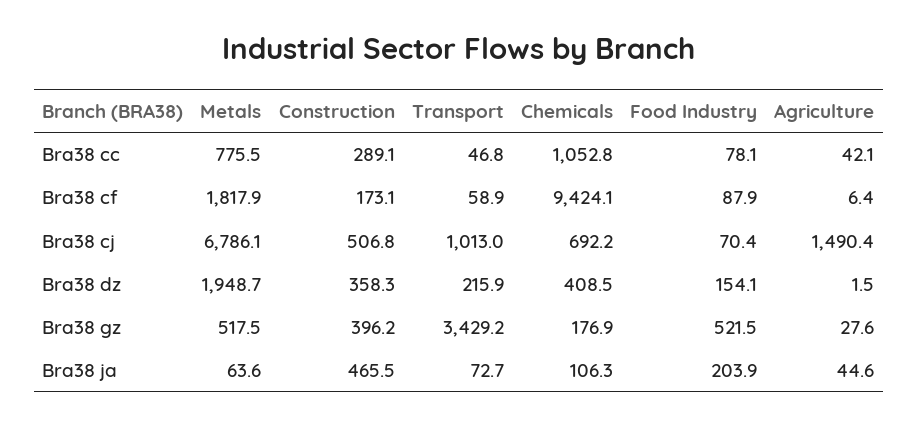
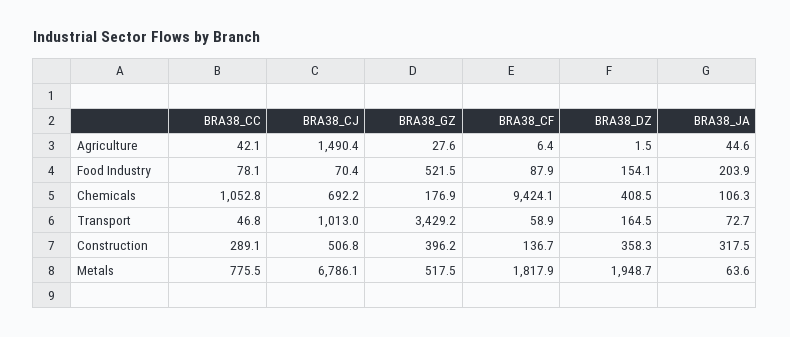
  {
    "Metals": {
      "Bra38 cc": 775.5,
      "Bra38 cf": 1817.9,
      "Bra38 cj": 6786.1,
      "Bra38 dz": 1948.7,
      "Bra38 gz": 517.5,
      "Bra38 ja": 63.6
    },
    "Construction": {
      "Bra38 cc": 289.1,
-     "Bra38 cf": 173.1,
+     "Bra38 cf": 136.7,
      "Bra38 cj": 506.8,
      "Bra38 dz": 358.3,
      "Bra38 gz": 396.2,
-     "Bra38 ja": 465.5
+     "Bra38 ja": 317.5
    },
    "Transport": {
      "Bra38 cc": 46.8,
      "Bra38 cf": 58.9,
      "Bra38 cj": 1013,
-     "Bra38 dz": 215.9,
+     "Bra38 dz": 164.5,
      "Bra38 gz": 3429.2,
      "Bra38 ja": 72.7
    },
    "Chemicals": {
      "Bra38 cc": 1052.8,
      "Bra38 cf": 9424.1,
      "Bra38 cj": 692.2,
      "Bra38 dz": 408.5,
      "Bra38 gz": 176.9,
      "Bra38 ja": 106.3
    },
    "Food Industry": {
      "Bra38 cc": 78.1,
      "Bra38 cf": 87.9,
      "Bra38 cj": 70.4,
      "Bra38 dz": 154.1,
      "Bra38 gz": 521.5,
      "Bra38 ja": 203.9
    },
    "Agriculture": {
      "Bra38 cc": 42.1,
      "Bra38 cf": 6.4,
      "Bra38 cj": 1490.4,
      "Bra38 dz": 1.5,
      "Bra38 gz": 27.6,
      "Bra38 ja": 44.6
    }
  }

